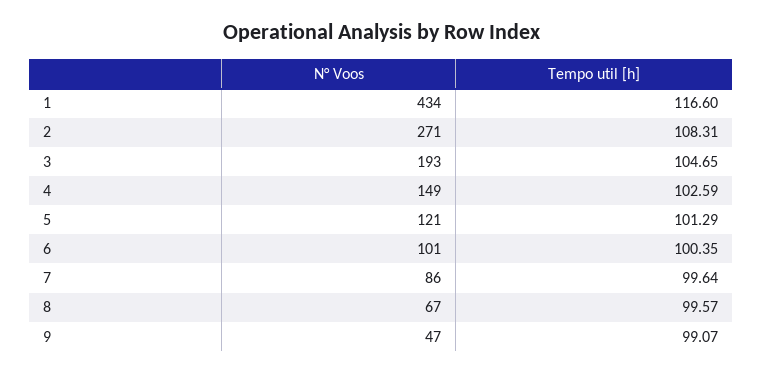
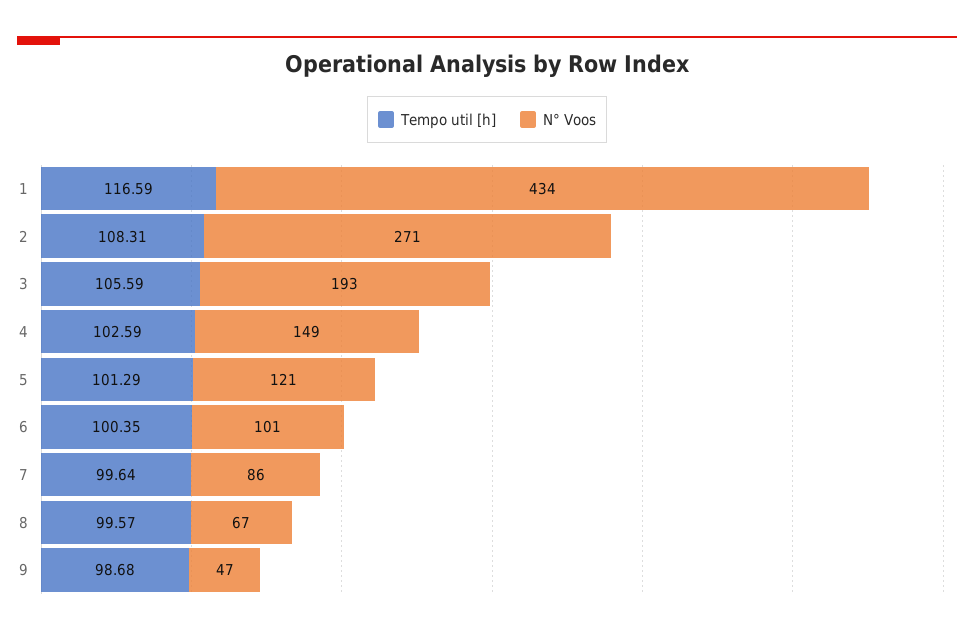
  {
    "N° Voos": {
      "1": 434,
      "2": 271,
      "3": 193,
      "4": 149,
      "5": 121,
      "6": 101,
      "7": 86,
      "8": 67,
      "9": 47
    },
    "Tempo util [h]": {
-     "1": 116.6,
+     "1": 116.59,
      "2": 108.31,
-     "3": 104.65,
+     "3": 105.59,
      "4": 102.59,
      "5": 101.29,
      "6": 100.35,
      "7": 99.64,
      "8": 99.57,
-     "9": 99.07
+     "9": 98.68
    }
  }

